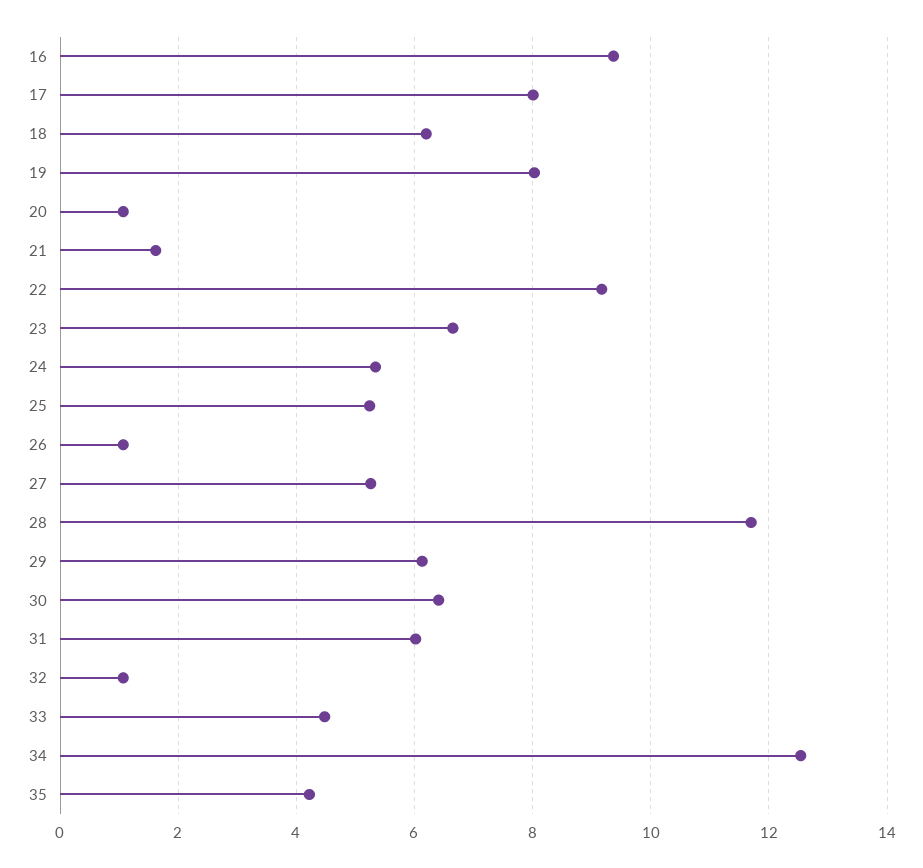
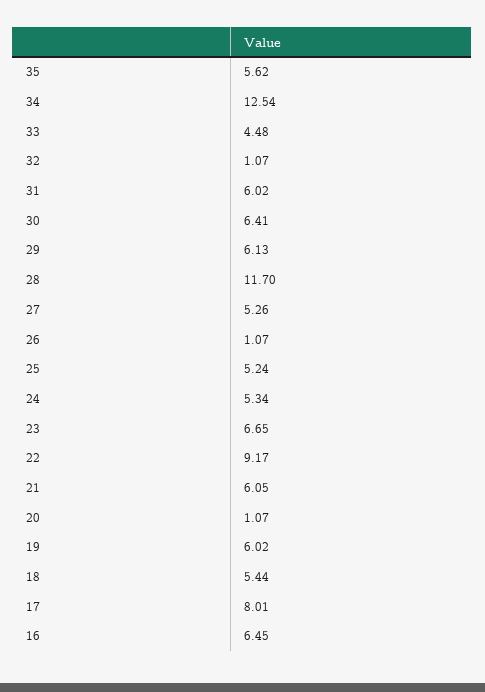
  {
-   "16": 9.4,
+   "16": 6.45,
    "17": 8.01,
-   "18": 6.2,
+   "18": 5.44,
-   "19": 8,
+   "19": 6.02,
    "20": 1.07,
-   "21": 1.6,
+   "21": 6.05,
    "22": 9.17,
    "23": 6.65,
    "24": 5.34,
    "25": 5.24,
    "26": 1.07,
    "27": 5.26,
    "28": 11.7,
    "29": 6.13,
    "30": 6.41,
    "31": 6.02,
    "32": 1.07,
    "33": 4.48,
    "34": 12.54,
-   "35": 4.2
+   "35": 5.62
  }

